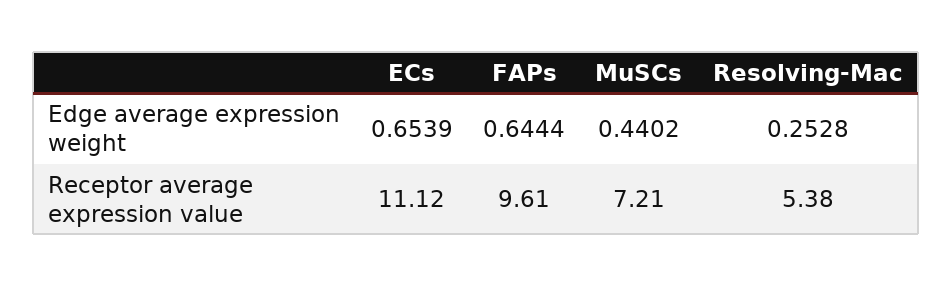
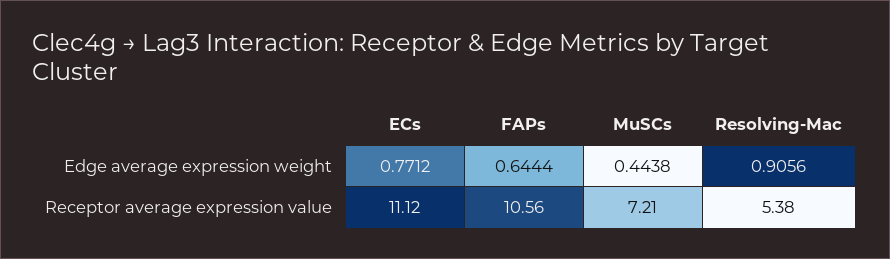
  {
    "ECs": {
-     "Edge average expression weight": 0.6539,
+     "Edge average expression weight": 0.7712,
      "Receptor average expression value": 11.12
    },
    "FAPs": {
      "Edge average expression weight": 0.6444,
-     "Receptor average expression value": 9.61
+     "Receptor average expression value": 10.56
    },
    "MuSCs": {
-     "Edge average expression weight": 0.4402,
+     "Edge average expression weight": 0.4438,
      "Receptor average expression value": 7.21
    },
    "Resolving-Mac": {
-     "Edge average expression weight": 0.2528,
+     "Edge average expression weight": 0.9056,
      "Receptor average expression value": 5.38
    }
  }

